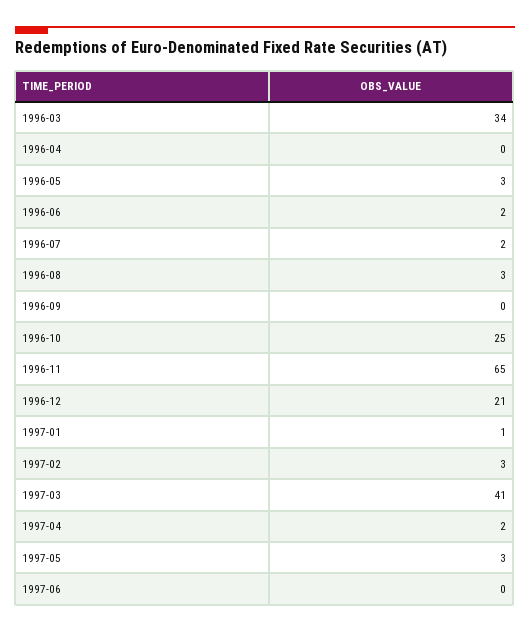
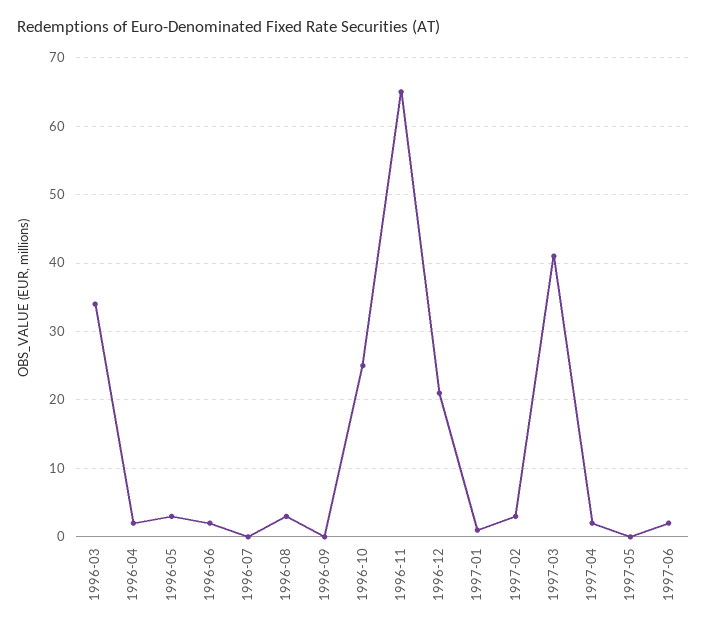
  {
    "1996-03": 34,
-   "1996-04": 0,
+   "1996-04": 2,
    "1996-05": 3,
    "1996-06": 2,
-   "1996-07": 2,
+   "1996-07": 0,
    "1996-08": 3,
    "1996-09": 0,
    "1996-10": 25,
    "1996-11": 65,
    "1996-12": 21,
    "1997-01": 1,
    "1997-02": 3,
    "1997-03": 41,
    "1997-04": 2,
-   "1997-05": 3,
+   "1997-05": 0,
-   "1997-06": 0
+   "1997-06": 2
  }

